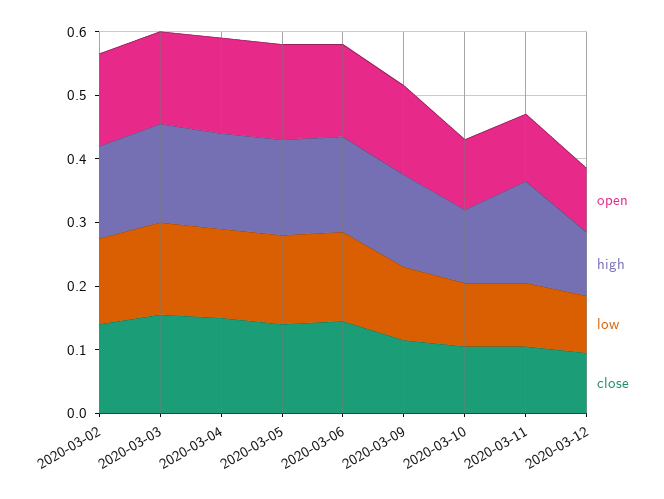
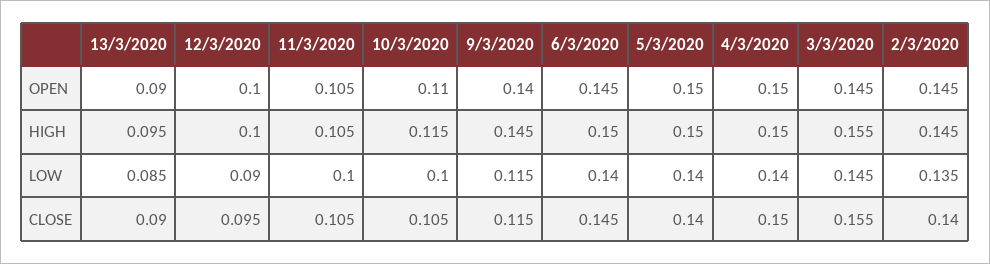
  {
    "open": {
      "2020-03-02": 0.145,
      "2020-03-03": 0.145,
      "2020-03-04": 0.15,
      "2020-03-05": 0.15,
      "2020-03-06": 0.145,
      "2020-03-09": 0.14,
      "2020-03-10": 0.11,
      "2020-03-11": 0.105,
-     "2020-03-12": 0.1
+     "2020-03-12": 0.1,
+     "13/3/2020": 0.09
    },
    "high": {
      "2020-03-02": 0.145,
      "2020-03-03": 0.155,
      "2020-03-04": 0.15,
      "2020-03-05": 0.15,
      "2020-03-06": 0.15,
      "2020-03-09": 0.145,
      "2020-03-10": 0.115,
-     "2020-03-11": 0.16,
+     "2020-03-11": 0.105,
-     "2020-03-12": 0.1
+     "2020-03-12": 0.1,
+     "13/3/2020": 0.095
    },
    "low": {
      "2020-03-02": 0.135,
      "2020-03-03": 0.145,
      "2020-03-04": 0.14,
      "2020-03-05": 0.14,
      "2020-03-06": 0.14,
      "2020-03-09": 0.115,
      "2020-03-10": 0.1,
      "2020-03-11": 0.1,
-     "2020-03-12": 0.09
+     "2020-03-12": 0.09,
+     "13/3/2020": 0.085
    },
    "close": {
      "2020-03-02": 0.14,
      "2020-03-03": 0.155,
      "2020-03-04": 0.15,
      "2020-03-05": 0.14,
      "2020-03-06": 0.145,
      "2020-03-09": 0.115,
      "2020-03-10": 0.105,
      "2020-03-11": 0.105,
-     "2020-03-12": 0.095
+     "2020-03-12": 0.095,
+     "13/3/2020": 0.09
    }
  }

